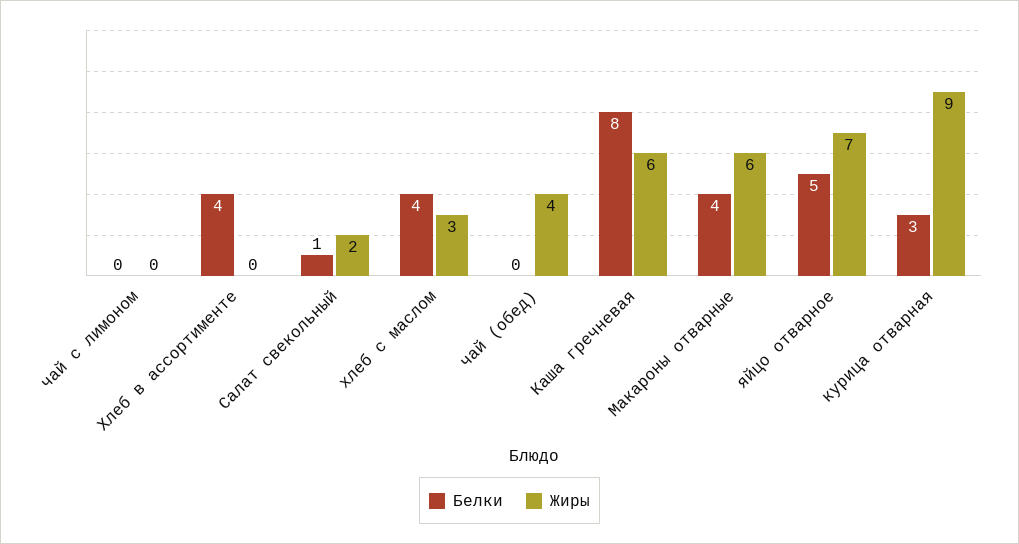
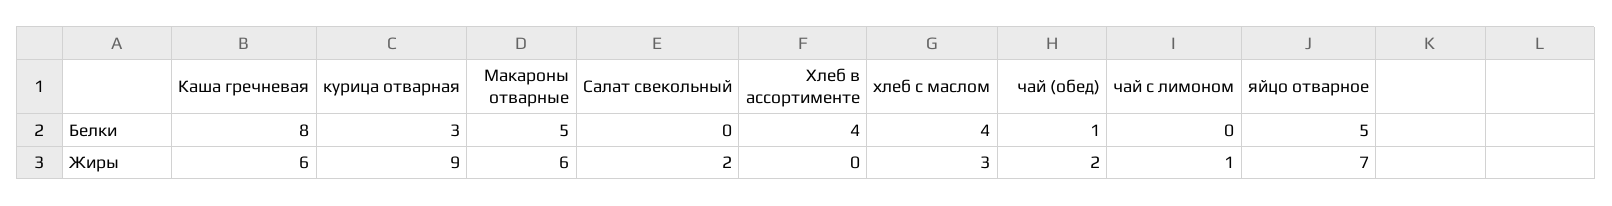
  {
    "Белки": {
      "чай с лимоном": 0,
      "Хлеб в ассортименте": 4,
-     "Салат свекольный": 1,
+     "Салат свекольный": 0,
      "хлеб с маслом": 4,
-     "чай (обед)": 0,
+     "чай (обед)": 1,
      "Каша гречневая": 8,
-     "Макароны отварные": 4,
+     "Макароны отварные": 5,
      "яйцо отварное": 5,
      "курица отварная": 3
    },
    "Жиры": {
-     "чай с лимоном": 0,
+     "чай с лимоном": 1,
      "Хлеб в ассортименте": 0,
      "Салат свекольный": 2,
      "хлеб с маслом": 3,
-     "чай (обед)": 4,
+     "чай (обед)": 2,
      "Каша гречневая": 6,
      "Макароны отварные": 6,
      "яйцо отварное": 7,
      "курица отварная": 9
    }
  }

